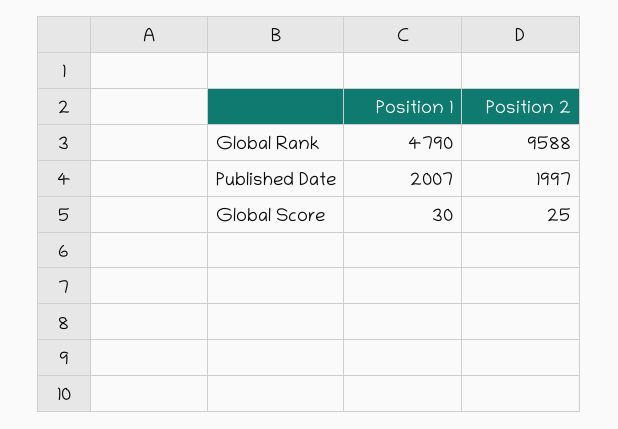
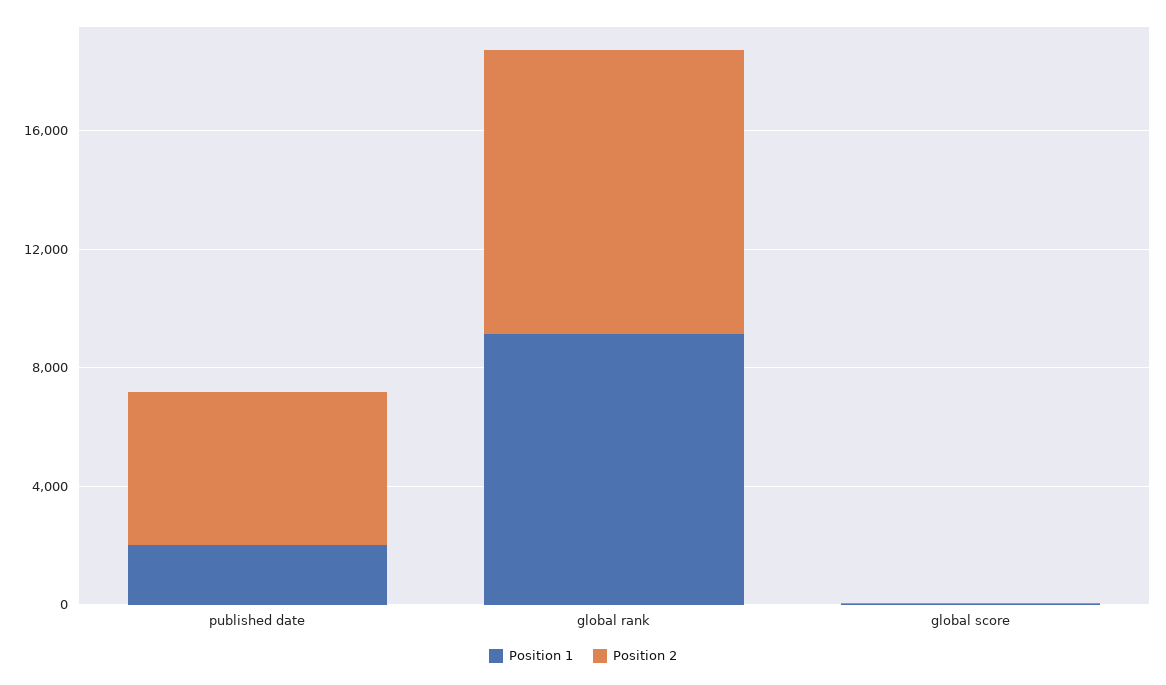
  {
    "Position 1": {
-     "Global Rank": 4790,
+     "Global Rank": 9000,
      "Published Date": 2007,
      "Global Score": 30
    },
    "Position 2": {
      "Global Rank": 9588,
-     "Published Date": 1997,
+     "Published Date": 5000,
      "Global Score": 25
    }
  }

